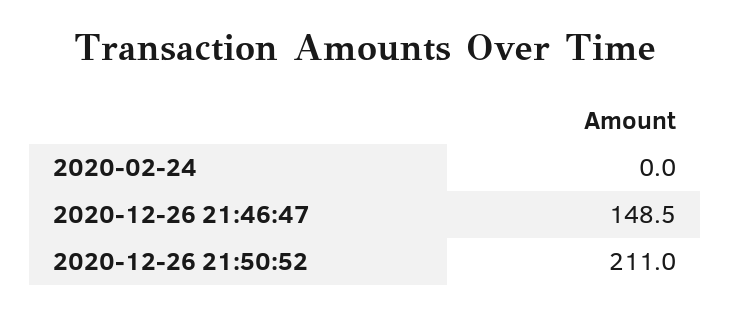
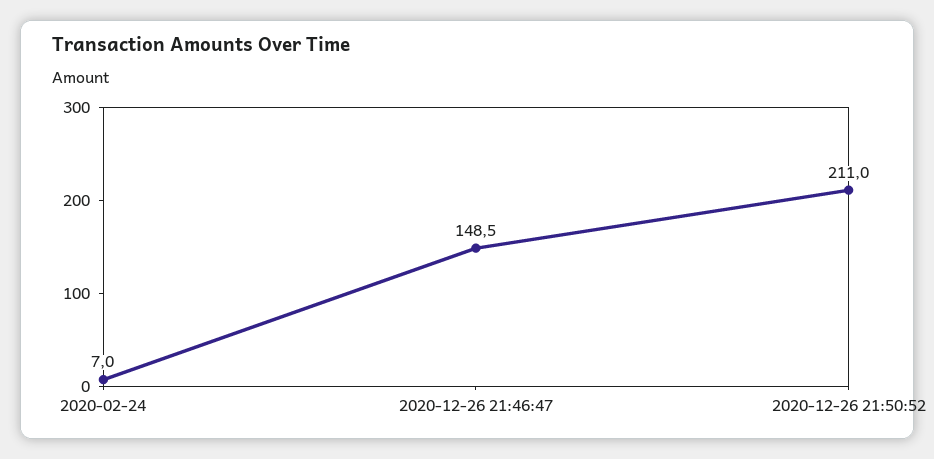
  {
-   "2020-02-24": 0,
+   "2020-02-24": 7,
    "2020-12-26 21:46:47": 148.5,
    "2020-12-26 21:50:52": 211
  }

